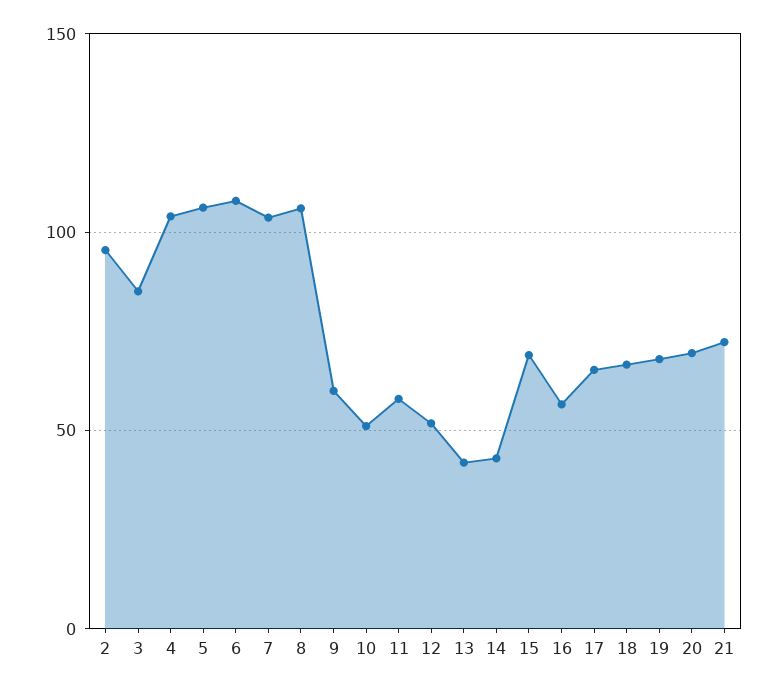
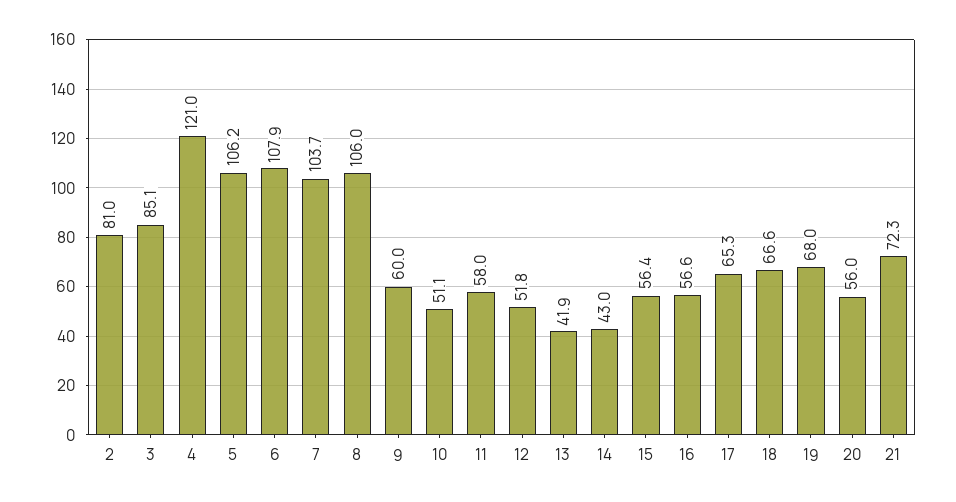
  {
-   "2": 95,
+   "2": 81,
    "3": 85.1,
-   "4": 105,
+   "4": 121,
    "5": 106.2,
    "6": 107.9,
    "7": 103.7,
    "8": 106,
    "9": 60,
    "10": 51.1,
    "11": 58,
    "12": 51.8,
    "13": 41.9,
    "14": 43,
-   "15": 70,
+   "15": 56.4,
    "16": 56.6,
    "17": 65.3,
    "18": 66.6,
    "19": 68,
-   "20": 70,
+   "20": 56,
    "21": 72.3
  }

